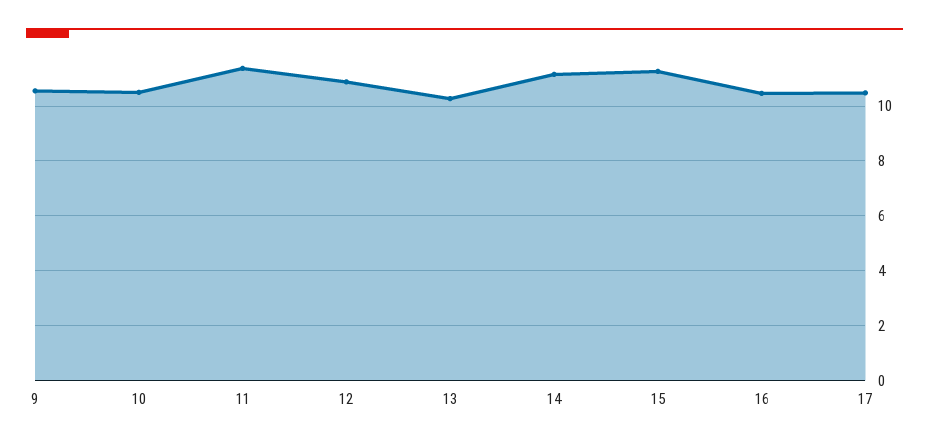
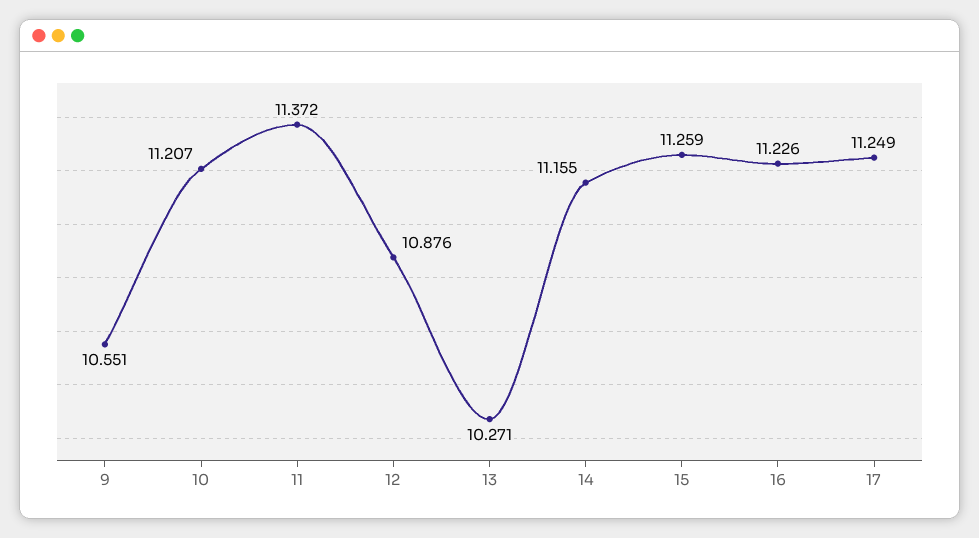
  {
    "9": 10.551,
-   "10": 10.5,
+   "10": 11.207,
    "11": 11.372,
    "12": 10.876,
    "13": 10.271,
    "14": 11.155,
    "15": 11.259,
-   "16": 10.5,
+   "16": 11.226,
-   "17": 10.5
+   "17": 11.249
  }

